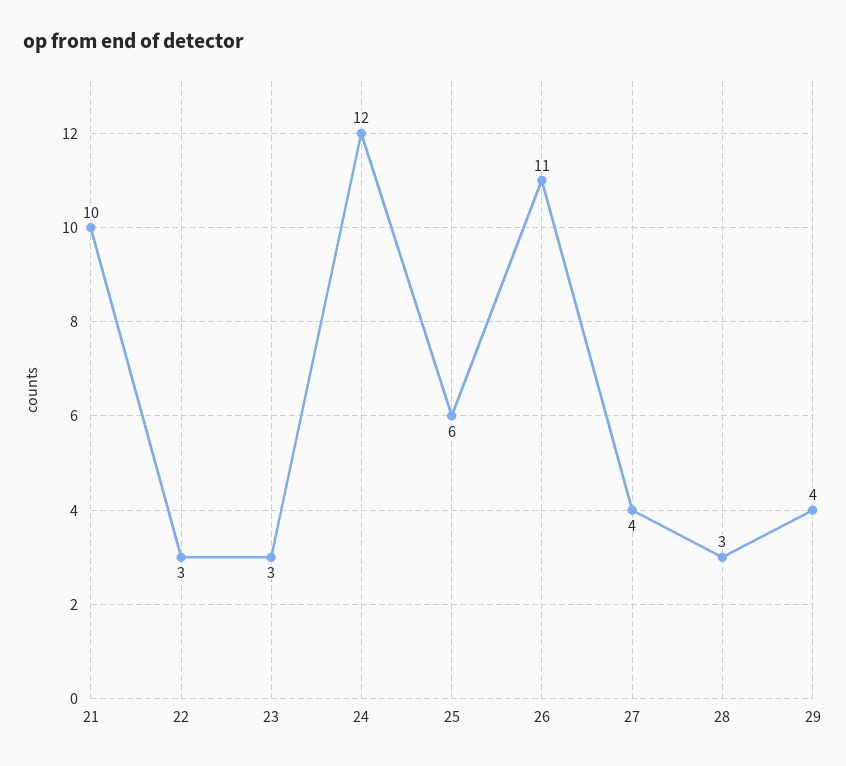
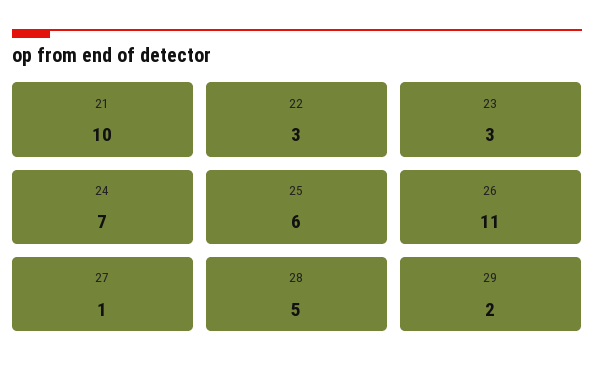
  {
    "21": 10,
    "22": 3,
    "23": 3,
-   "24": 12,
+   "24": 7,
    "25": 6,
    "26": 11,
-   "27": 4,
+   "27": 1,
-   "28": 3,
+   "28": 5,
-   "29": 4
+   "29": 2
  }

